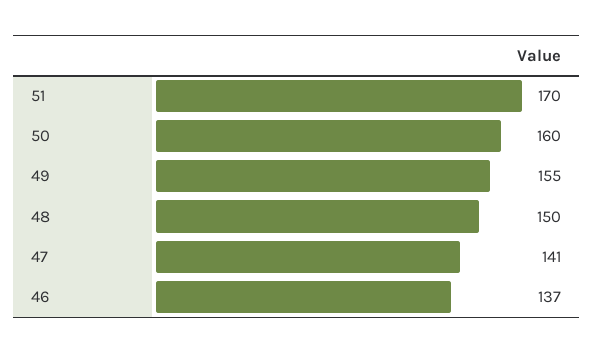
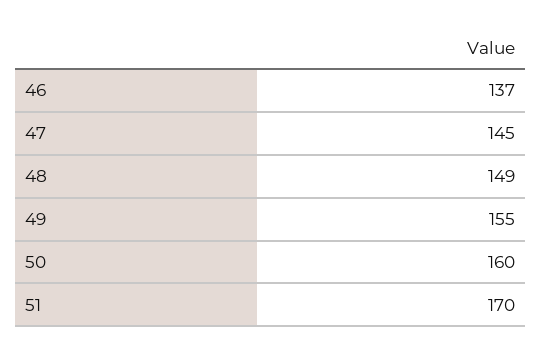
  {
    "51": 170,
    "50": 160,
    "49": 155,
-   "48": 150,
+   "48": 149,
-   "47": 141,
+   "47": 145,
    "46": 137
  }

